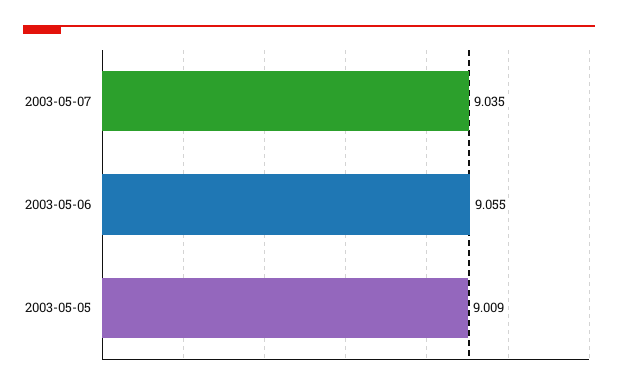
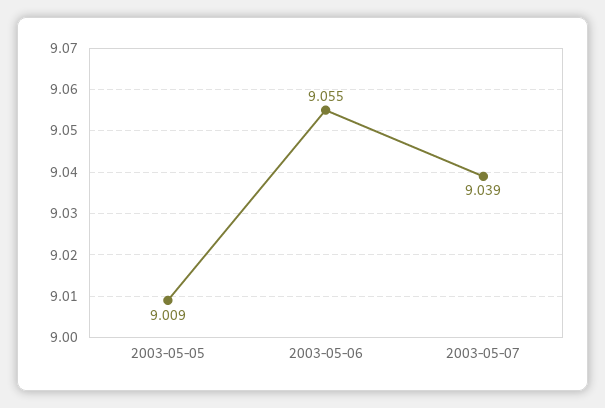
  {
-   "2003-05-07": 9.035,
+   "2003-05-07": 9.039,
    "2003-05-06": 9.055,
    "2003-05-05": 9.009
  }

